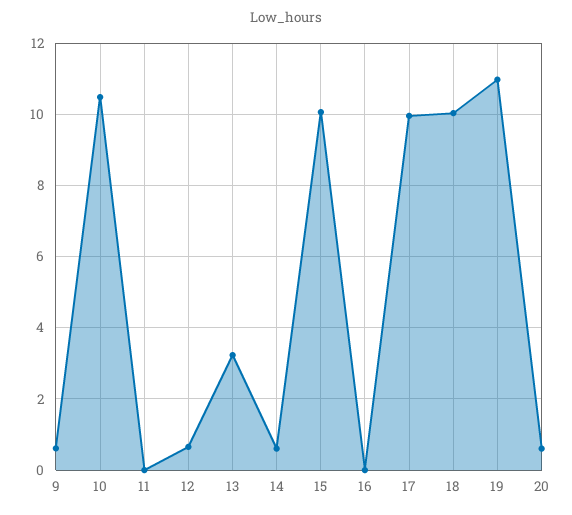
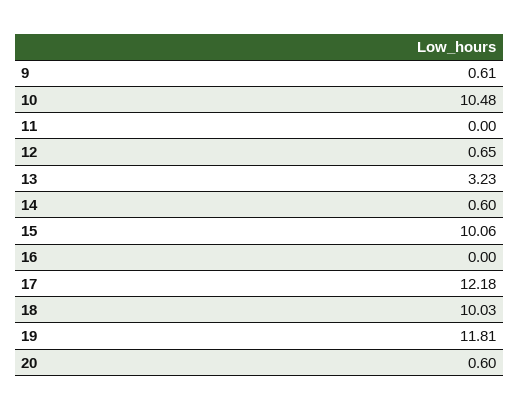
  {
    "9": 0.61,
    "10": 10.48,
    "11": 0,
    "12": 0.65,
    "13": 3.23,
    "14": 0.6,
    "15": 10.06,
    "16": 0,
-   "17": 10,
+   "17": 12.18,
    "18": 10.03,
-   "19": 11,
+   "19": 11.81,
    "20": 0.6
  }

